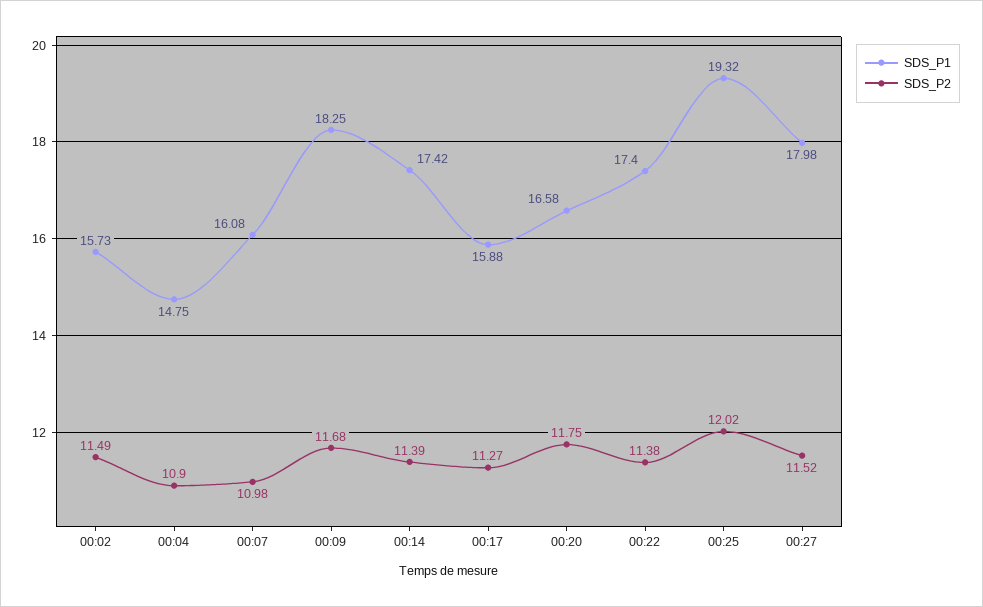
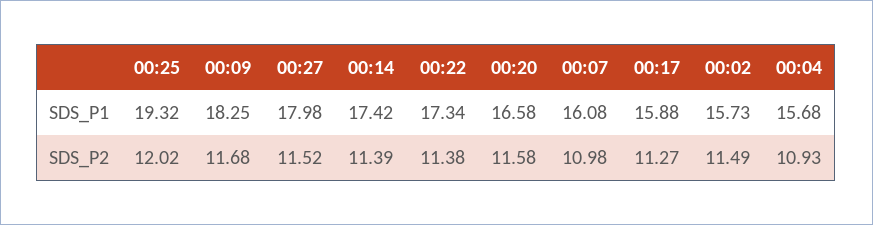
  {
    "SDS_P1": {
      "00:02": 15.73,
-     "00:04": 14.75,
+     "00:04": 15.68,
      "00:07": 16.08,
      "00:09": 18.25,
      "00:14": 17.42,
      "00:17": 15.88,
      "00:20": 16.58,
-     "00:22": 17.4,
+     "00:22": 17.34,
      "00:25": 19.32,
      "00:27": 17.98
    },
    "SDS_P2": {
      "00:02": 11.49,
-     "00:04": 10.9,
+     "00:04": 10.93,
      "00:07": 10.98,
      "00:09": 11.68,
      "00:14": 11.39,
      "00:17": 11.27,
-     "00:20": 11.75,
+     "00:20": 11.58,
      "00:22": 11.38,
      "00:25": 12.02,
      "00:27": 11.52
    }
  }

